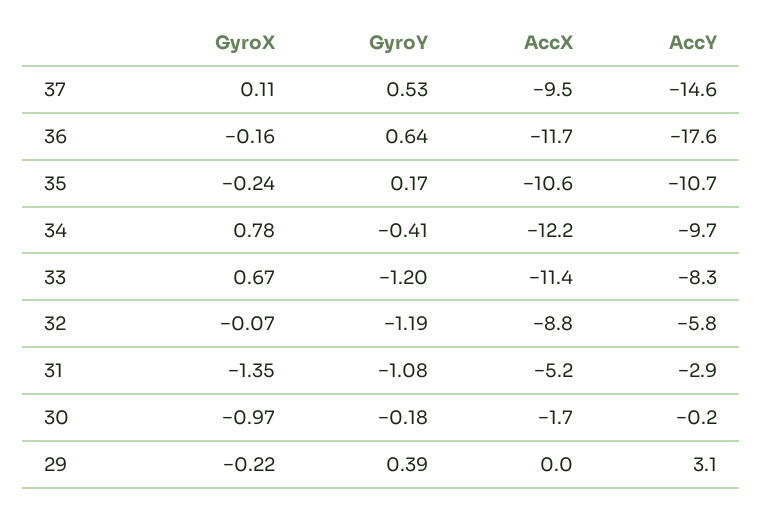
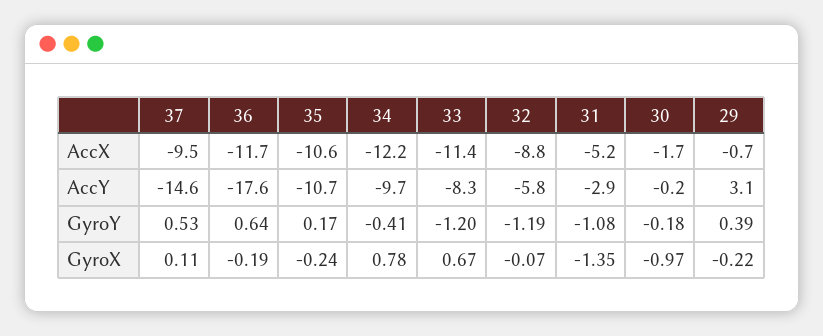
  {
    "GyroX": {
      "37": 0.11,
-     "36": -0.16,
+     "36": -0.19,
      "35": -0.24,
      "34": 0.78,
      "33": 0.67,
      "32": -0.07,
      "31": -1.35,
      "30": -0.97,
      "29": -0.22
    },
    "GyroY": {
      "37": 0.53,
      "36": 0.64,
      "35": 0.17,
      "34": -0.41,
      "33": -1.2,
      "32": -1.19,
      "31": -1.08,
      "30": -0.18,
      "29": 0.39
    },
    "AccX": {
      "37": -9.5,
      "36": -11.7,
      "35": -10.6,
      "34": -12.2,
      "33": -11.4,
      "32": -8.8,
      "31": -5.2,
      "30": -1.7,
-     "29": 0
+     "29": -0.7
    },
    "AccY": {
      "37": -14.6,
      "36": -17.6,
      "35": -10.7,
      "34": -9.7,
      "33": -8.3,
      "32": -5.8,
      "31": -2.9,
      "30": -0.2,
      "29": 3.1
    }
  }

